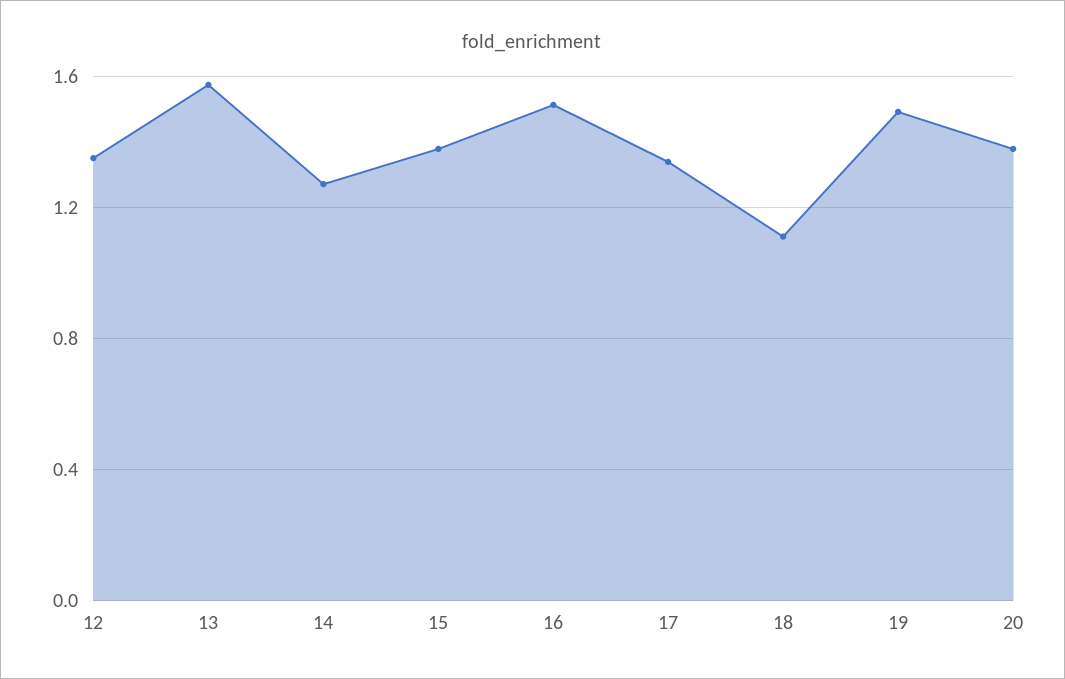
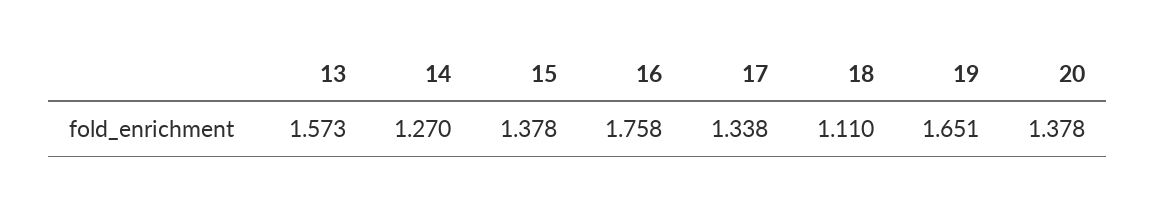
  {
-   "12": 1.35,
    "13": 1.573,
    "14": 1.27,
    "15": 1.378,
-   "16": 1.5,
+   "16": 1.758,
    "17": 1.338,
    "18": 1.11,
-   "19": 1.5,
+   "19": 1.651,
    "20": 1.378
  }

